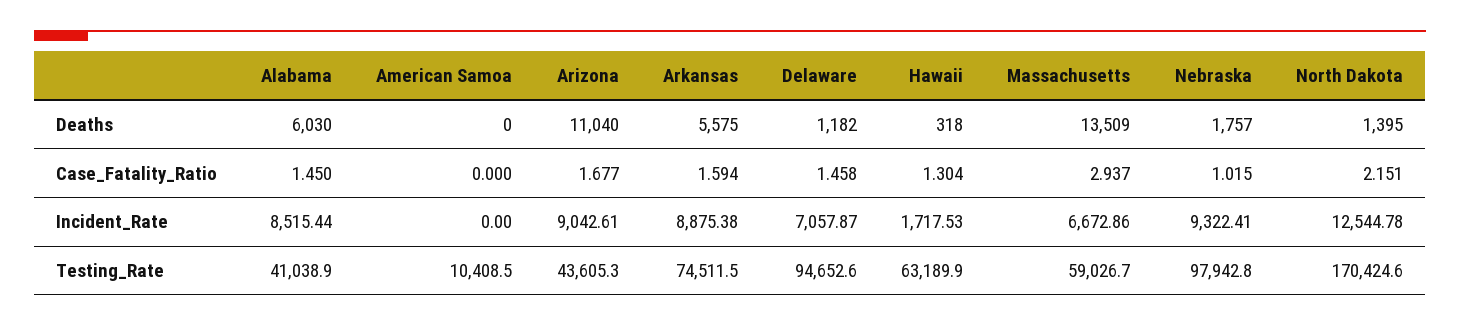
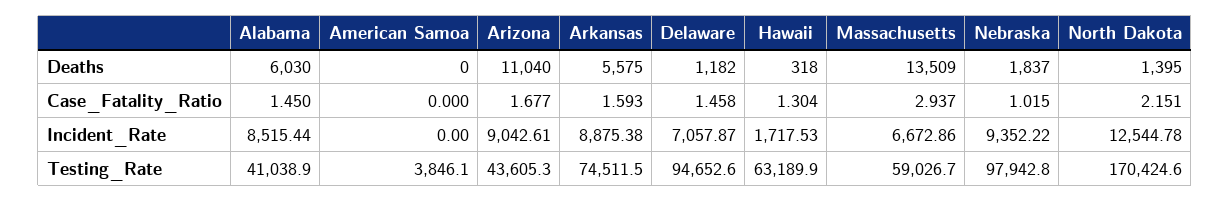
  {
    "Alabama": {
      "Deaths": 6030,
      "Case_Fatality_Ratio": 1.45,
      "Incident_Rate": 8515.44,
      "Testing_Rate": 41038.9
    },
    "American Samoa": {
      "Deaths": 0,
      "Case_Fatality_Ratio": 0,
      "Incident_Rate": 0,
-     "Testing_Rate": 10408.5
+     "Testing_Rate": 3846.1
    },
    "Arizona": {
      "Deaths": 11040,
      "Case_Fatality_Ratio": 1.677,
      "Incident_Rate": 9042.61,
      "Testing_Rate": 43605.3
    },
    "Arkansas": {
      "Deaths": 5575,
-     "Case_Fatality_Ratio": 1.594,
+     "Case_Fatality_Ratio": 1.593,
      "Incident_Rate": 8875.38,
      "Testing_Rate": 74511.5
    },
    "Delaware": {
      "Deaths": 1182,
      "Case_Fatality_Ratio": 1.458,
      "Incident_Rate": 7057.87,
      "Testing_Rate": 94652.6
    },
    "Hawaii": {
      "Deaths": 318,
      "Case_Fatality_Ratio": 1.304,
      "Incident_Rate": 1717.53,
      "Testing_Rate": 63189.9
    },
    "Massachusetts": {
      "Deaths": 13509,
      "Case_Fatality_Ratio": 2.937,
      "Incident_Rate": 6672.86,
      "Testing_Rate": 59026.7
    },
    "Nebraska": {
-     "Deaths": 1757,
+     "Deaths": 1837,
      "Case_Fatality_Ratio": 1.015,
-     "Incident_Rate": 9322.41,
+     "Incident_Rate": 9352.22,
      "Testing_Rate": 97942.8
    },
    "North Dakota": {
      "Deaths": 1395,
      "Case_Fatality_Ratio": 2.151,
      "Incident_Rate": 12544.78,
      "Testing_Rate": 170424.6
    }
  }

